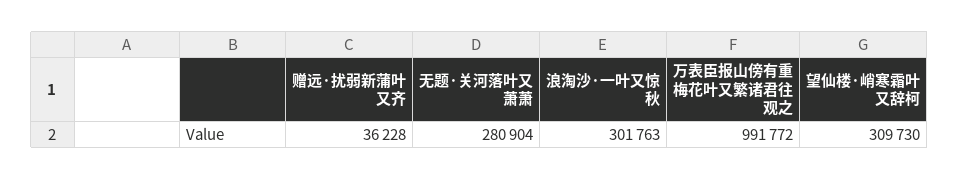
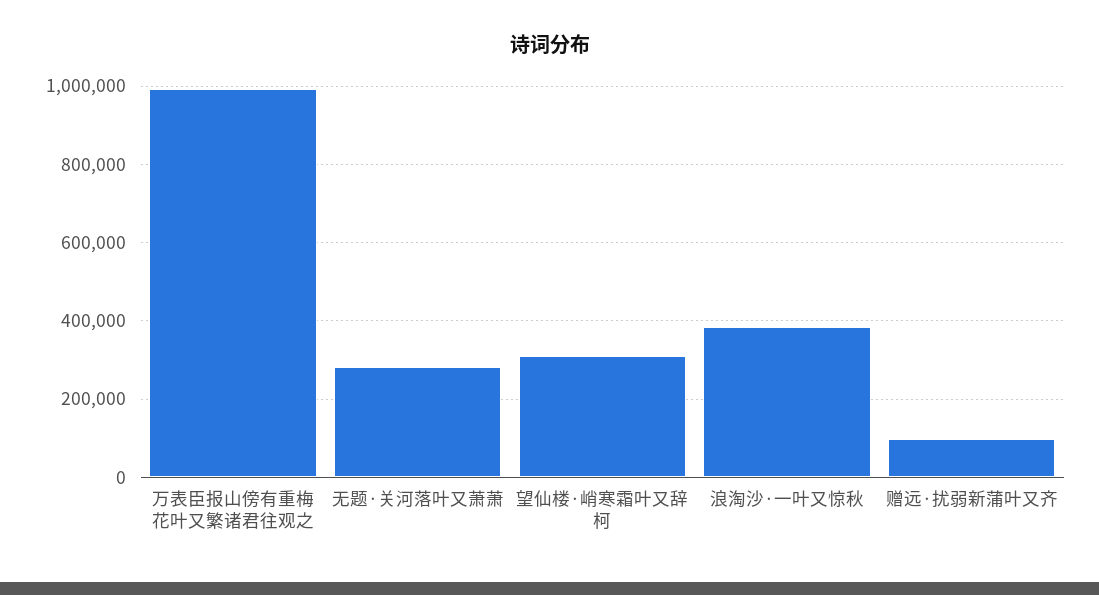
  {
-   "赠远·扰弱新蒲叶又齐": 36228,
+   "赠远·扰弱新蒲叶又齐": 100000,
    "无题·关河落叶又萧萧": 280904,
-   "浪淘沙·一叶又惊秋": 301763,
+   "浪淘沙·一叶又惊秋": 380000,
    "万表臣报山傍有重梅花叶又繁诸君往观之": 991772,
    "望仙楼·峭寒霜叶又辞柯": 309730
  }

